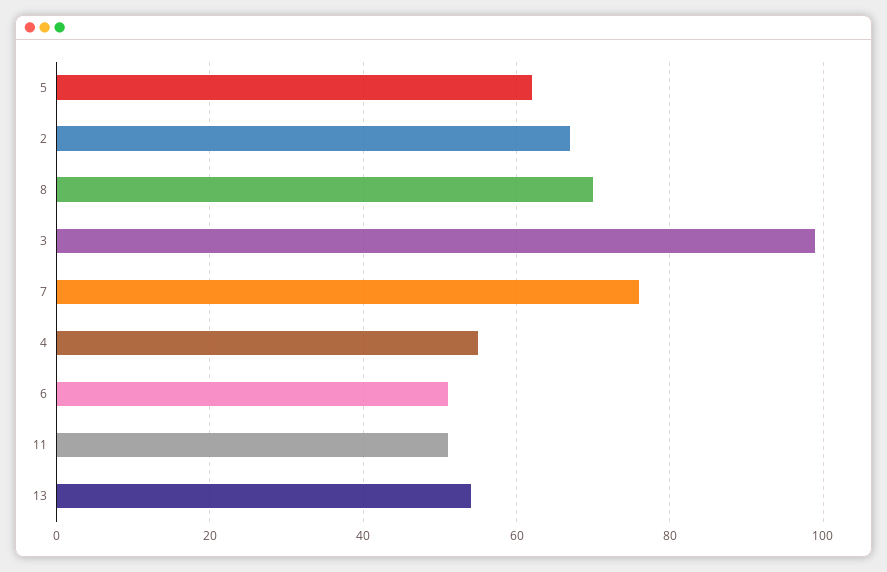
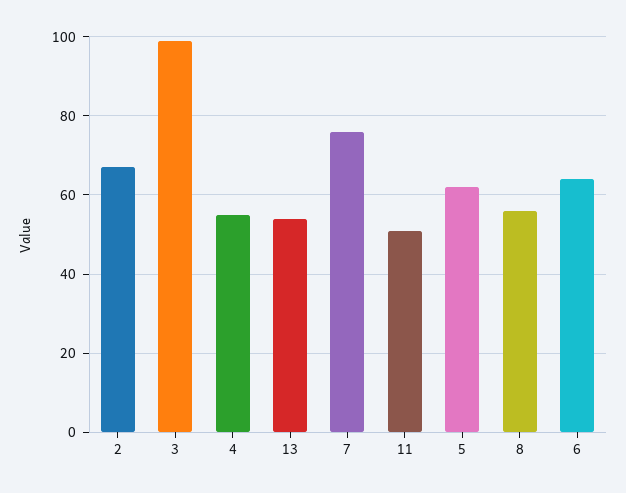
  {
    "5": 60,
    "2": 65,
-   "8": 70,
+   "8": 55,
    "3": 100,
    "7": 75,
    "4": 55,
-   "6": 50,
+   "6": 65,
    "11": 50,
    "13": 55
  }

